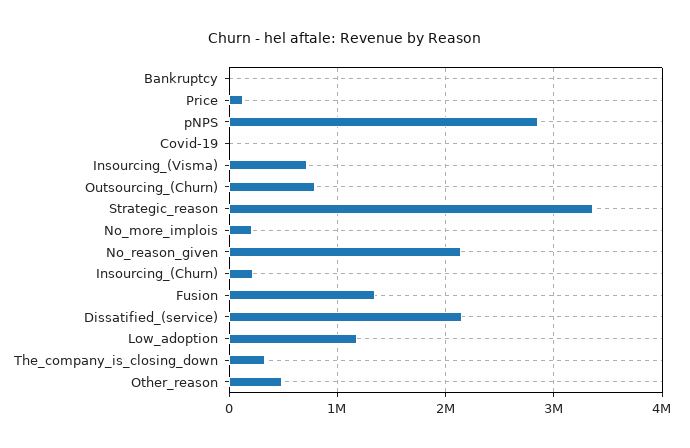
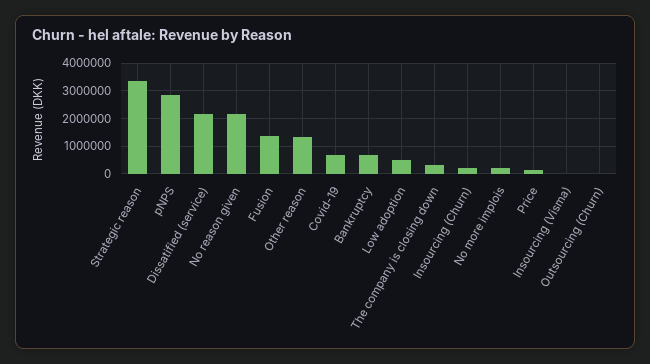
  {
-   "Bankruptcy": 0,
+   "Bankruptcy": 750000,
    "Price": 100000,
    "pNPS": 2900000,
-   "Covid-19": 0,
+   "Covid-19": 750000,
-   "Insourcing_(Visma)": 700000,
+   "Insourcing_(Visma)": 0,
-   "Outsourcing_(Churn)": 800000,
+   "Outsourcing_(Churn)": 0,
    "Strategic_reason": 3400000,
    "No_more_implois": 200000,
    "No_reason_given": 2100000,
    "Insourcing_(Churn)": 200000,
    "Fusion": 1400000,
    "Dissatified_(service)": 2200000,
-   "Low_adoption": 1200000,
+   "Low_adoption": 500000,
    "The_company_is_closing_down": 300000,
-   "Other_reason": 500000
+   "Other_reason": 1250000
  }

